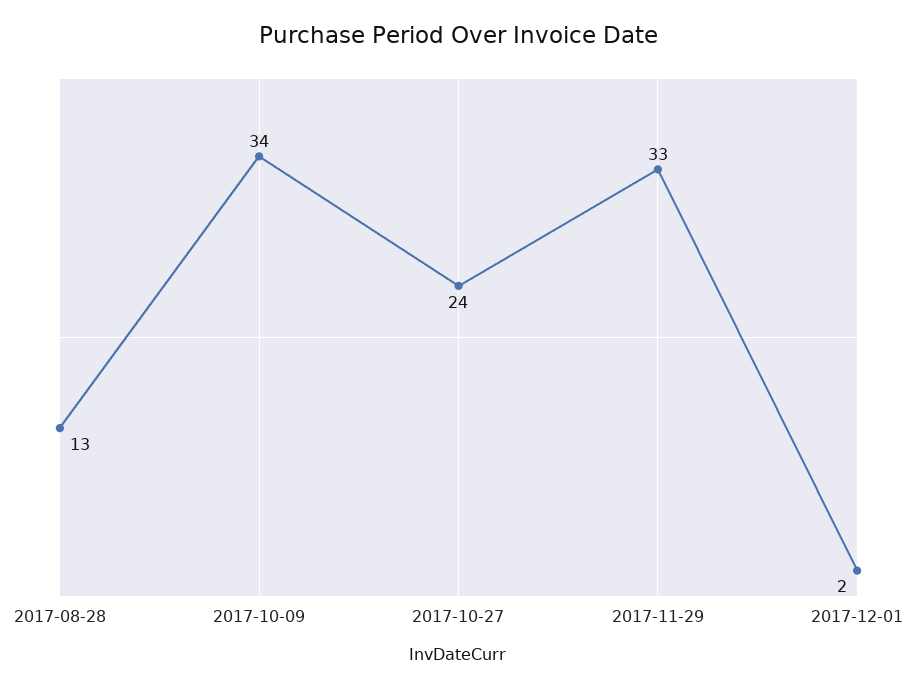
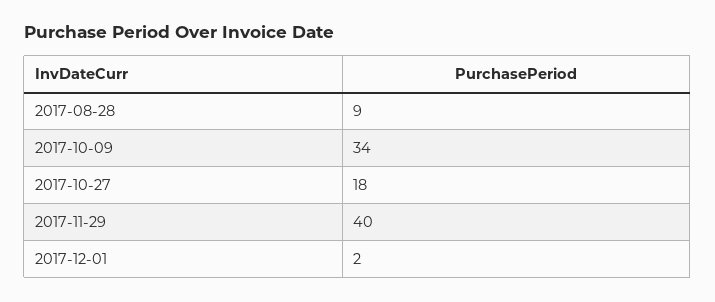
  {
-   "2017-08-28": 13,
+   "2017-08-28": 9,
    "2017-10-09": 34,
-   "2017-10-27": 24,
+   "2017-10-27": 18,
-   "2017-11-29": 33,
+   "2017-11-29": 40,
    "2017-12-01": 2
  }

